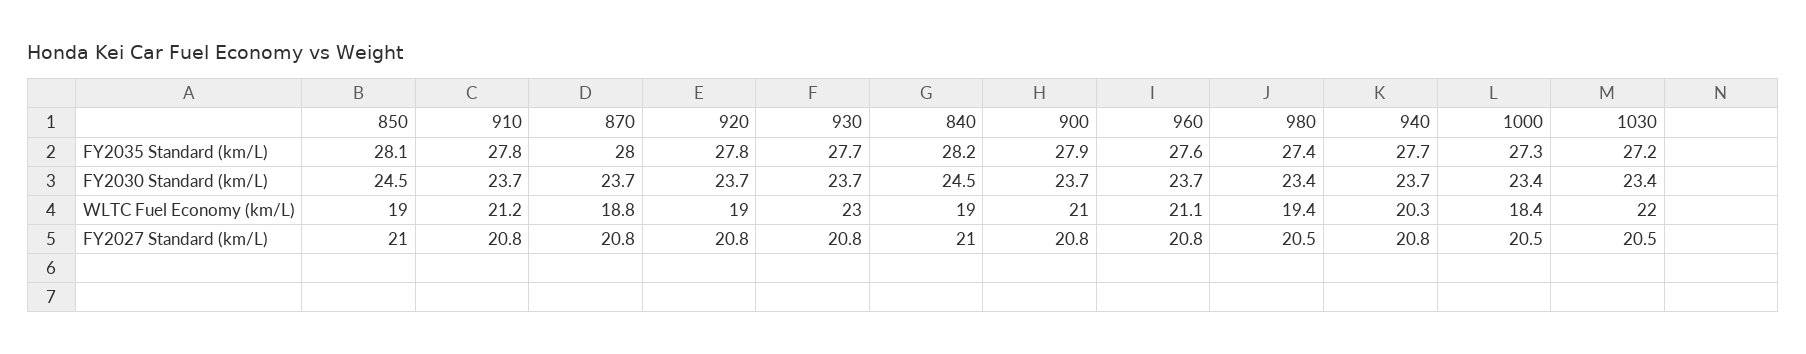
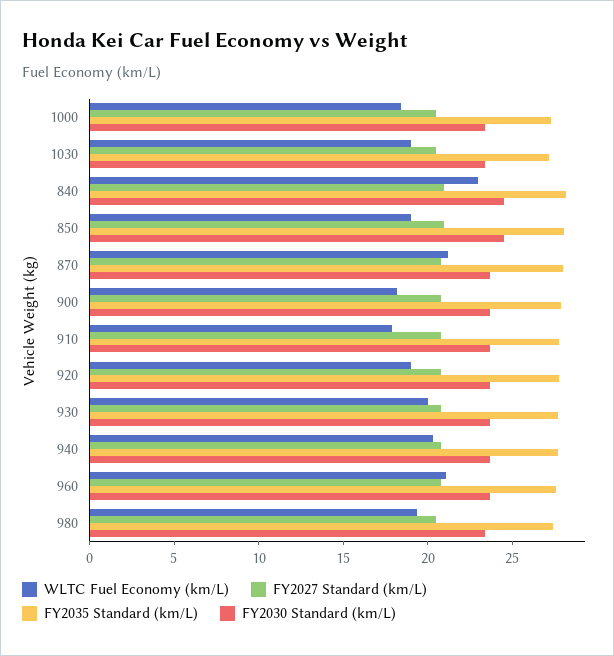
  {
    "FY2035 Standard (km/L)": {
      "850": 28.1,
      "910": 27.8,
      "870": 28,
      "920": 27.8,
      "930": 27.7,
      "840": 28.2,
      "900": 27.9,
      "960": 27.6,
      "980": 27.4,
      "940": 27.7,
      "1000": 27.3,
      "1030": 27.2
    },
    "FY2030 Standard (km/L)": {
      "850": 24.5,
      "910": 23.7,
      "870": 23.7,
      "920": 23.7,
      "930": 23.7,
      "840": 24.5,
      "900": 23.7,
      "960": 23.7,
      "980": 23.4,
      "940": 23.7,
      "1000": 23.4,
      "1030": 23.4
    },
    "WLTC Fuel Economy (km/L)": {
      "850": 19,
-     "910": 21.2,
+     "910": 18,
-     "870": 18.8,
+     "870": 21,
      "920": 19,
-     "930": 23,
+     "930": 20,
-     "840": 19,
+     "840": 23,
-     "900": 21,
+     "900": 18,
      "960": 21.1,
      "980": 19.4,
      "940": 20.3,
      "1000": 18.4,
-     "1030": 22
+     "1030": 19
    },
    "FY2027 Standard (km/L)": {
      "850": 21,
      "910": 20.8,
      "870": 20.8,
      "920": 20.8,
      "930": 20.8,
      "840": 21,
      "900": 20.8,
      "960": 20.8,
      "980": 20.5,
      "940": 20.8,
      "1000": 20.5,
      "1030": 20.5
    }
  }

